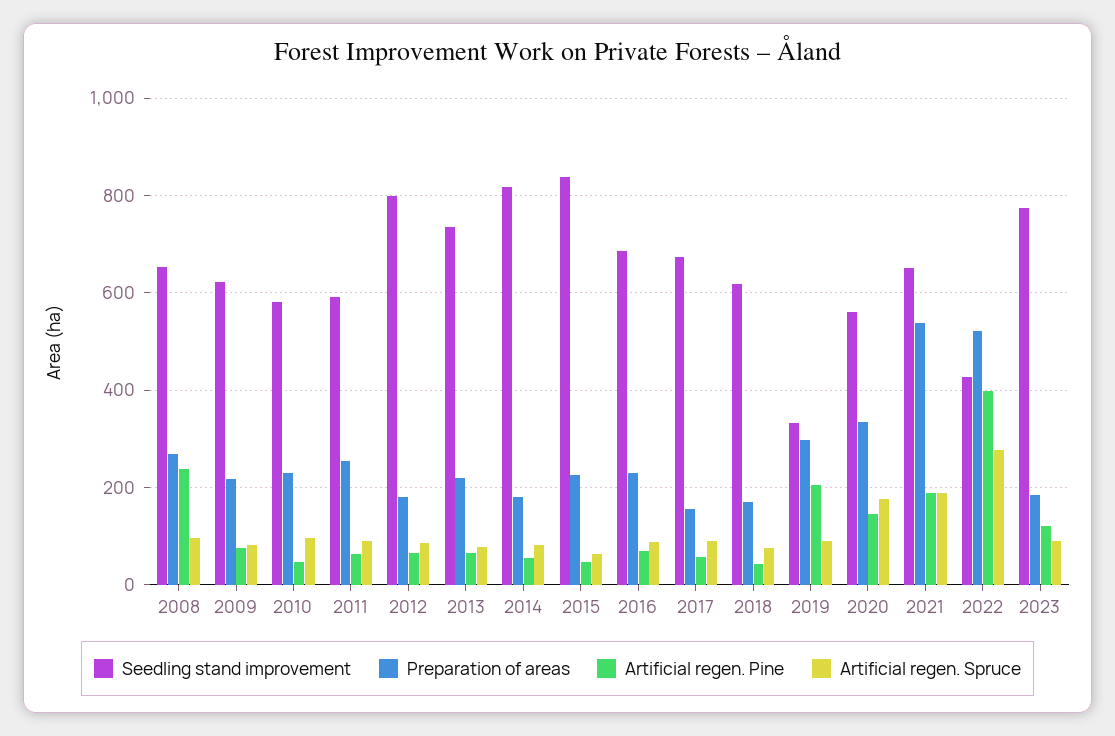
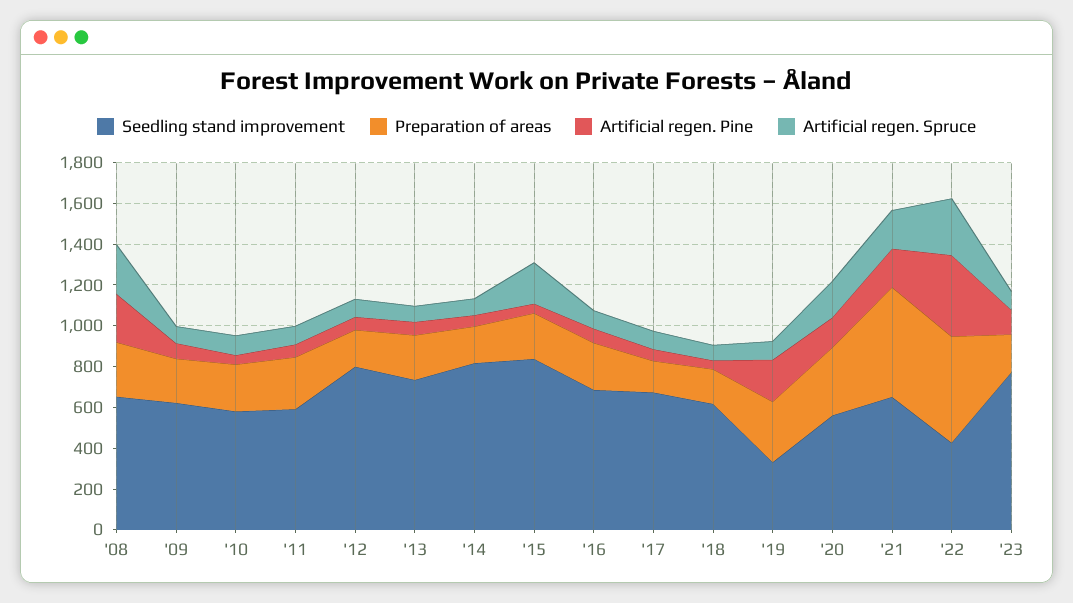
  {
    "Seedling stand improvement": {
      "2008": 660,
      "2009": 620,
      "2010": 580,
      "2011": 600,
      "2012": 800,
      "2013": 740,
      "2014": 820,
      "2015": 840,
      "2016": 680,
      "2017": 680,
      "2018": 620,
      "2019": 340,
      "2020": 560,
      "2021": 660,
      "2022": 420,
      "2023": 780
    },
    "Preparation of areas": {
      "2008": 260,
      "2009": 220,
      "2010": 220,
      "2011": 260,
      "2012": 180,
      "2013": 220,
      "2014": 180,
      "2015": 220,
      "2016": 220,
      "2017": 160,
      "2018": 160,
      "2019": 300,
      "2020": 340,
      "2021": 540,
      "2022": 520,
      "2023": 180
    },
    "Artificial regen. Pine": {
      "2008": 240,
      "2009": 80,
      "2010": 40,
      "2011": 60,
      "2012": 60,
      "2013": 60,
      "2014": 60,
      "2015": 40,
      "2016": 60,
      "2017": 60,
      "2018": 40,
      "2019": 200,
      "2020": 140,
      "2021": 180,
      "2022": 400,
      "2023": 120
    },
    "Artificial regen. Spruce": {
-     "2008": 100,
+     "2008": 250,
      "2009": 80,
      "2010": 100,
      "2011": 100,
      "2012": 80,
      "2013": 80,
      "2014": 80,
-     "2015": 60,
+     "2015": 200,
      "2016": 80,
      "2017": 80,
      "2018": 80,
      "2019": 80,
      "2020": 180,
      "2021": 180,
      "2022": 280,
      "2023": 80
    }
  }

